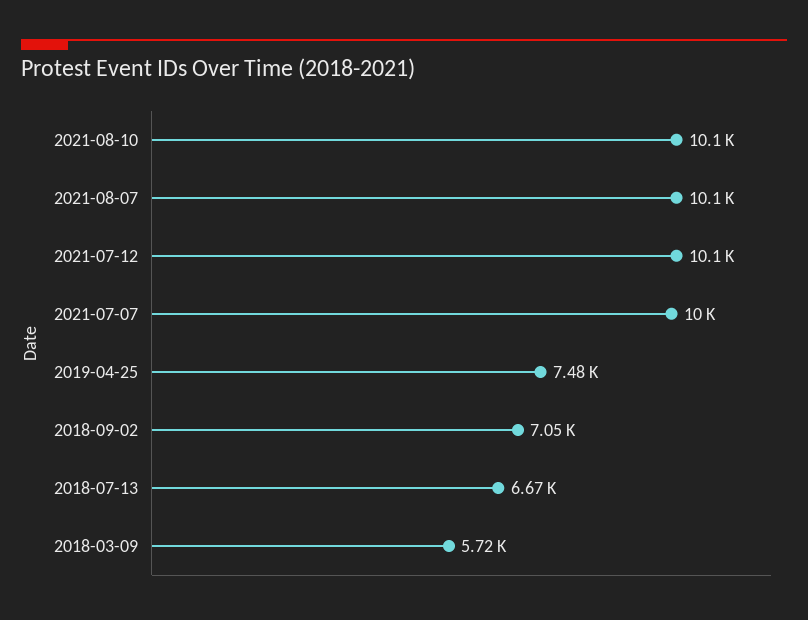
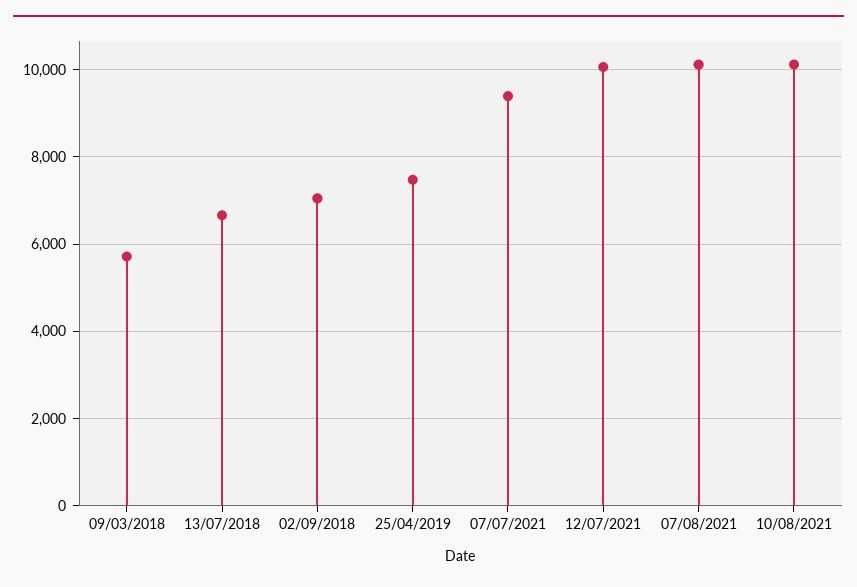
  {
    "2021-08-10": 10100,
    "2021-08-07": 10100,
    "2021-07-12": 10100,
-   "2021-07-07": 10000,
+   "2021-07-07": 9400,
    "2019-04-25": 7480,
    "2018-09-02": 7050,
    "2018-07-13": 6670,
    "2018-03-09": 5720
  }

